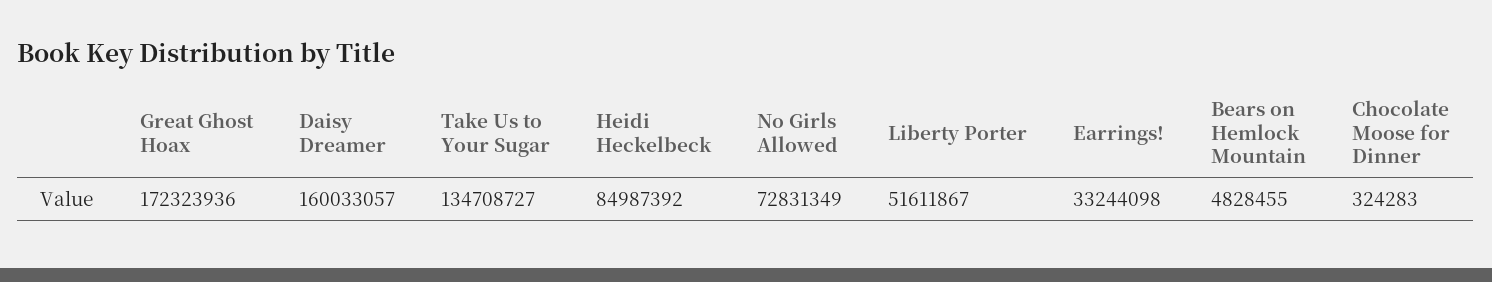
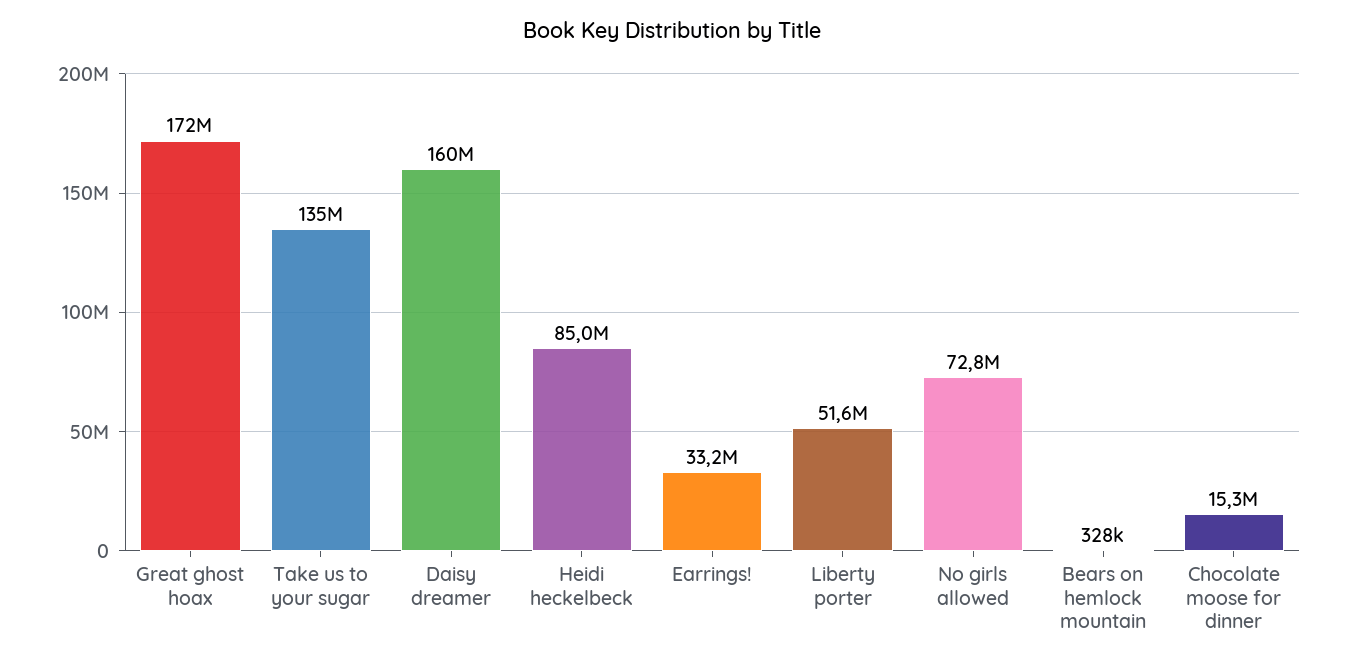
  {
    "Great Ghost Hoax": 172323936,
    "Daisy Dreamer": 160033057,
    "Take Us to Your Sugar": 134708727,
    "Heidi Heckelbeck": 84987392,
    "No Girls Allowed": 72831349,
    "Liberty Porter": 51611867,
    "Earrings!": 33244098,
-   "Bears on Hemlock Mountain": 4828455,
+   "Bears on Hemlock Mountain": 328000,
-   "Chocolate Moose for Dinner": 324283
+   "Chocolate Moose for Dinner": 15300000
  }

